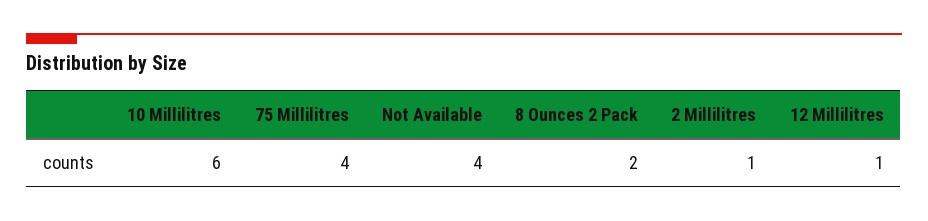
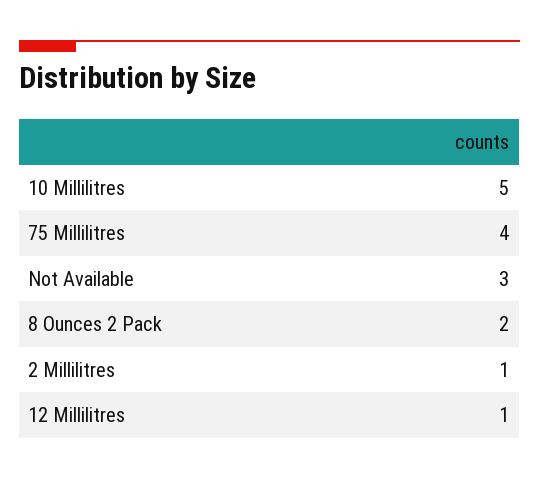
  {
-   "10 Millilitres": 6,
+   "10 Millilitres": 5,
    "75 Millilitres": 4,
-   "Not Available": 4,
+   "Not Available": 3,
    "8 Ounces 2 Pack": 2,
    "2 Millilitres": 1,
    "12 Millilitres": 1
  }

